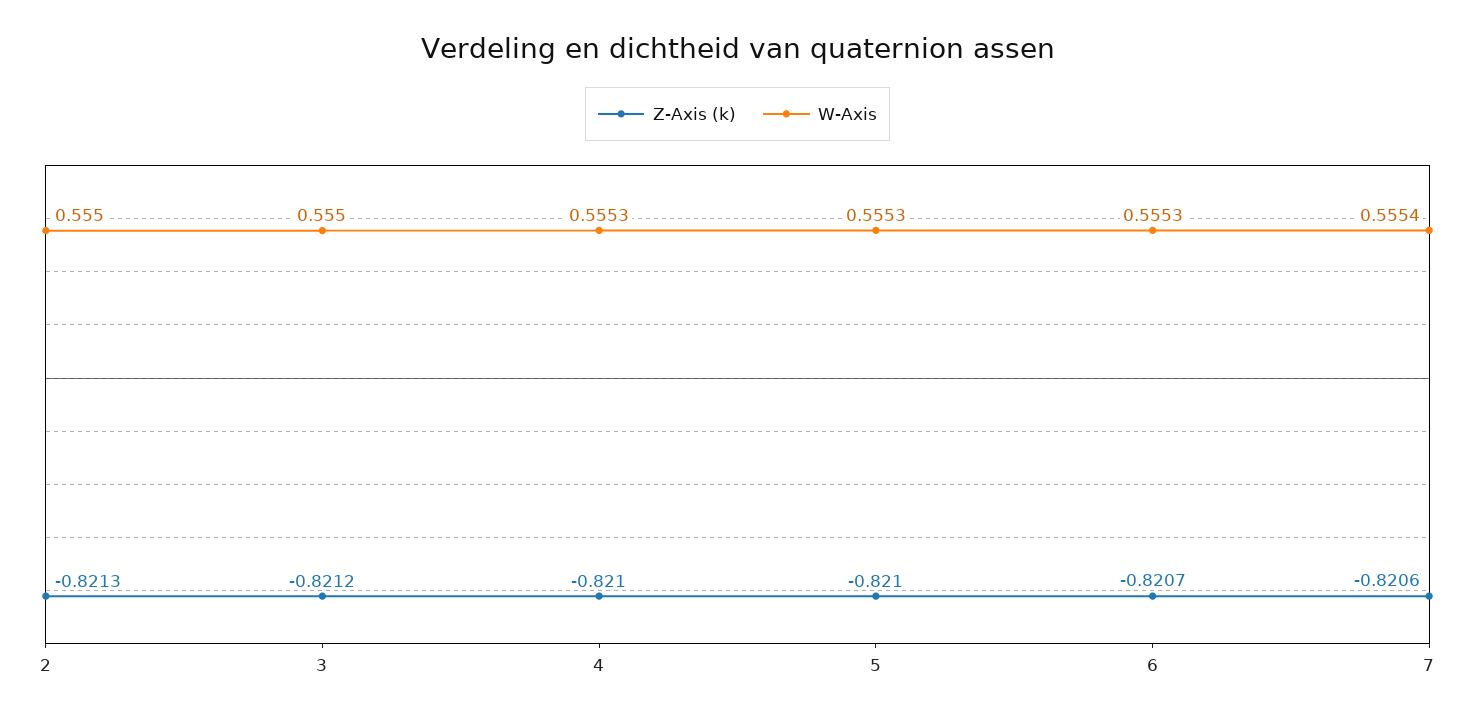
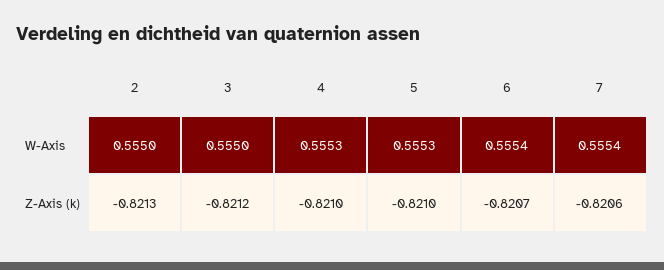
  {
    "Z-Axis (k)": {
      "2": -0.8213,
      "3": -0.8212,
      "4": -0.821,
      "5": -0.821,
      "6": -0.8207,
      "7": -0.8206
    },
    "W-Axis": {
      "2": 0.555,
      "3": 0.555,
      "4": 0.5553,
      "5": 0.5553,
-     "6": 0.5553,
+     "6": 0.5554,
      "7": 0.5554
    }
  }

